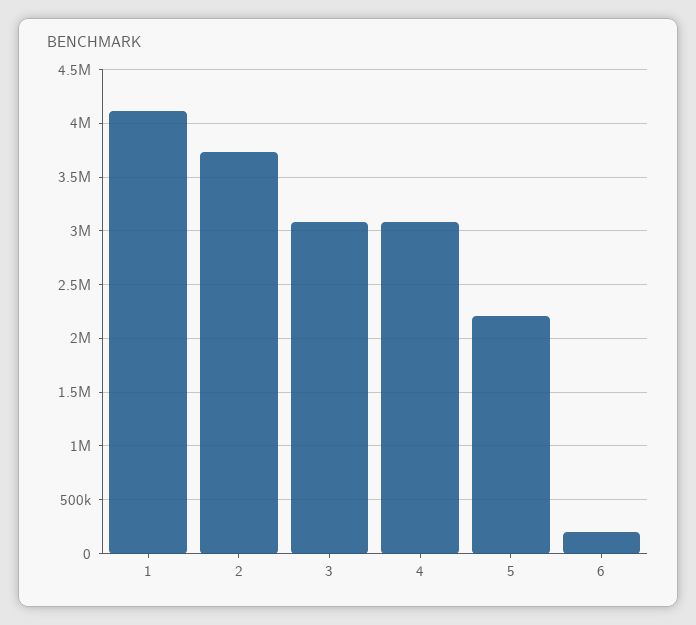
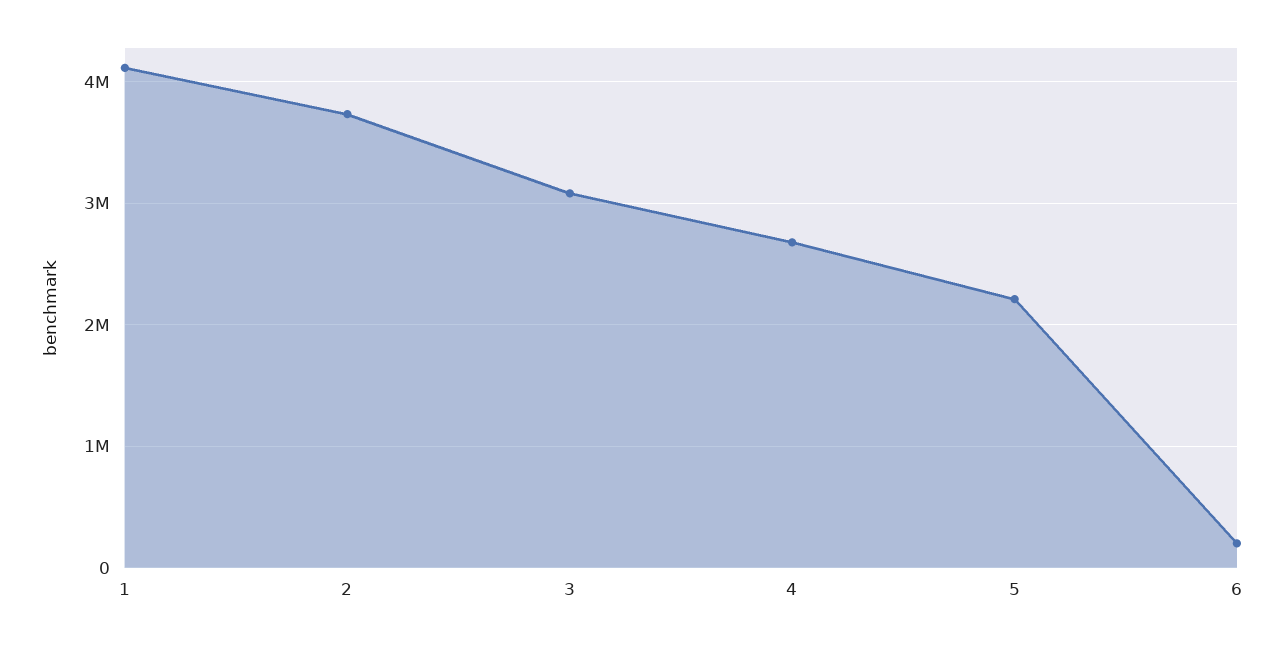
  {
    "1": 4100000,
    "2": 3700000,
    "3": 3100000,
-   "4": 3100000,
+   "4": 2700000,
    "5": 2200000,
    "6": 200000
  }

